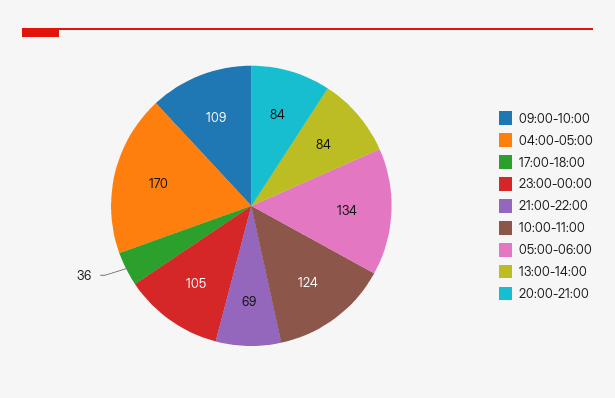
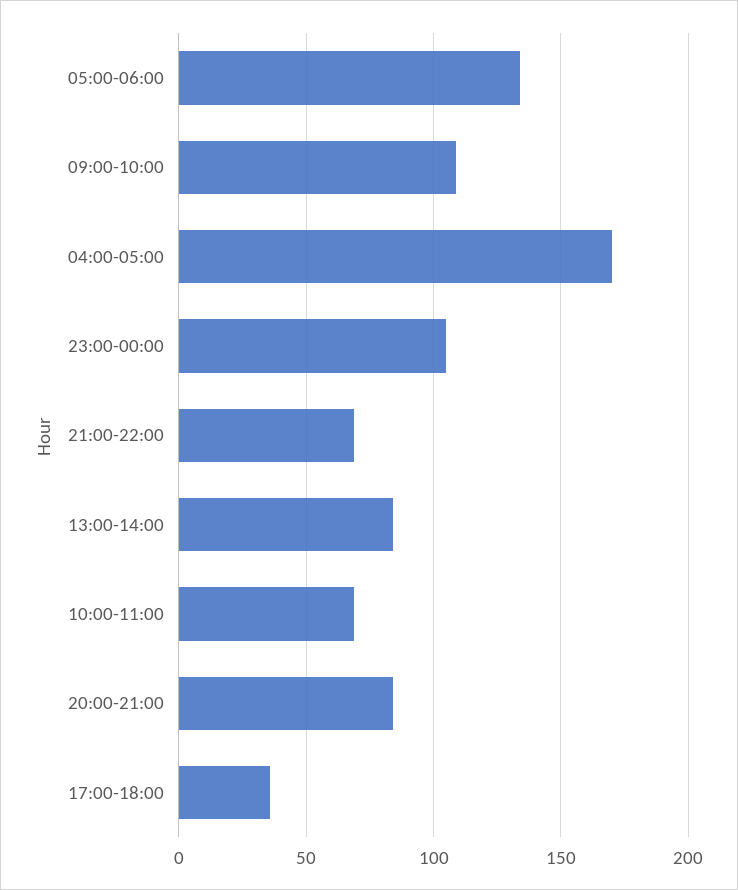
  {
    "09:00-10:00": 109,
    "04:00-05:00": 170,
    "17:00-18:00": 36,
    "23:00-00:00": 105,
    "21:00-22:00": 69,
-   "10:00-11:00": 124,
+   "10:00-11:00": 70,
    "05:00-06:00": 134,
    "13:00-14:00": 84,
    "20:00-21:00": 84
  }

